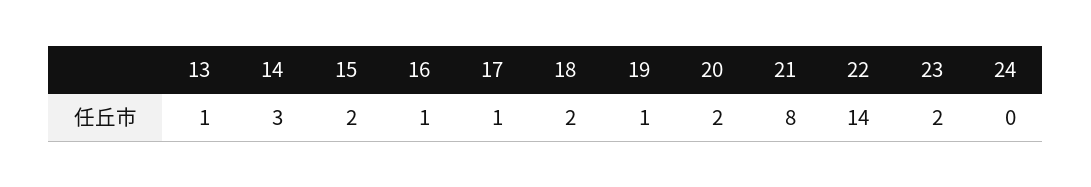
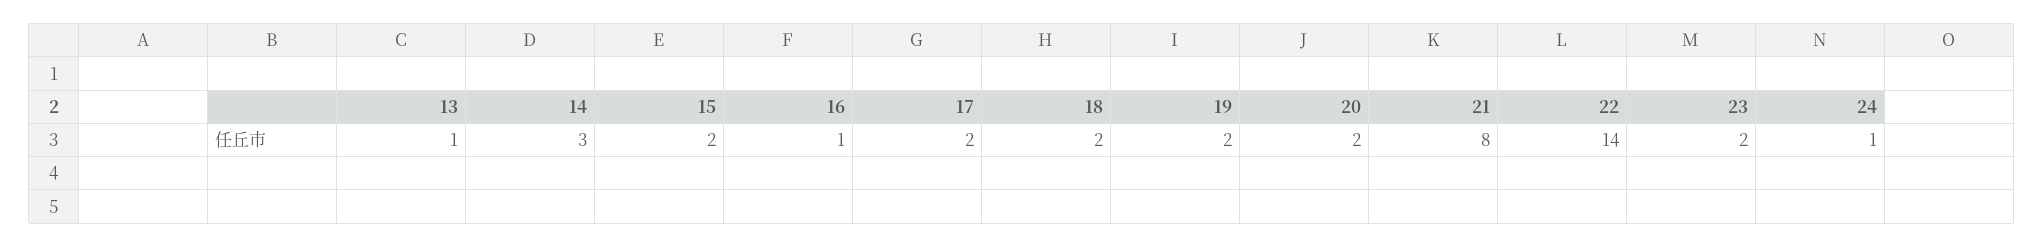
  {
    "13": 1,
    "14": 3,
    "15": 2,
    "16": 1,
-   "17": 1,
+   "17": 2,
    "18": 2,
-   "19": 1,
+   "19": 2,
    "20": 2,
    "21": 8,
    "22": 14,
    "23": 2,
-   "24": 0
+   "24": 1
  }

